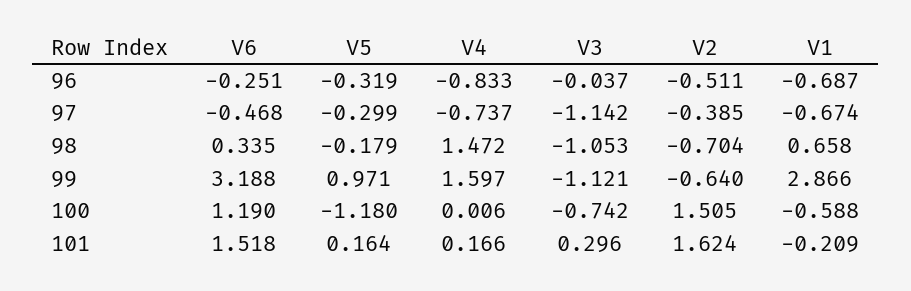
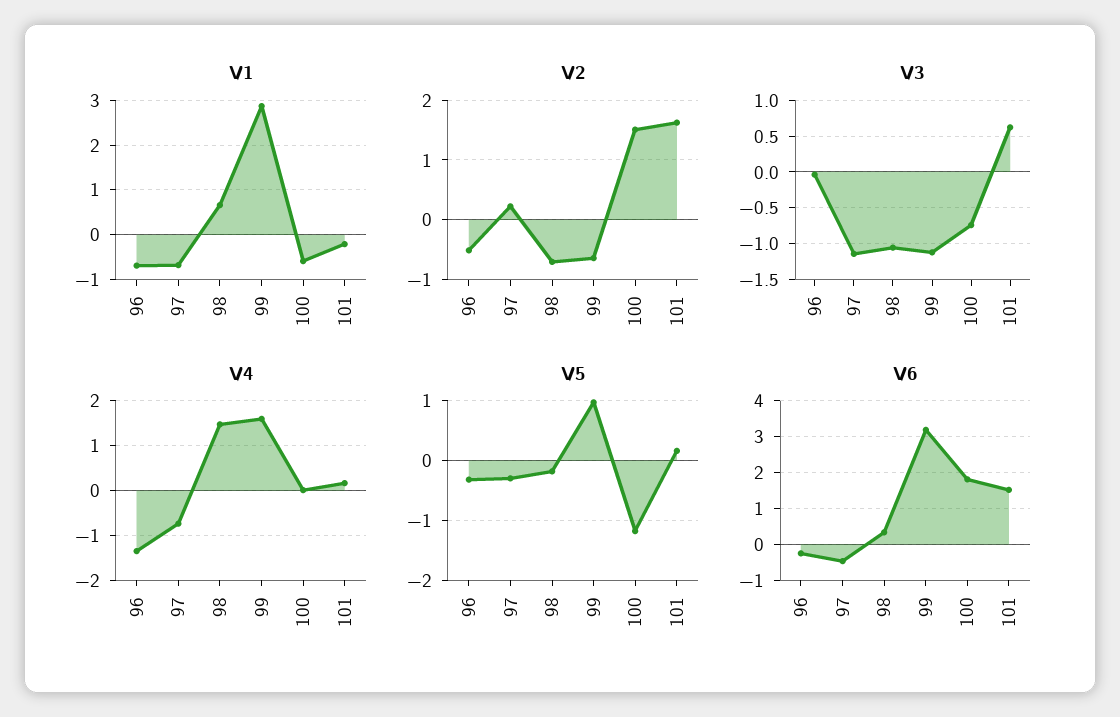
  {
    "V6": {
      "96": -0.251,
      "97": -0.468,
      "98": 0.335,
      "99": 3.188,
-     "100": 1.19,
+     "100": 1.8,
      "101": 1.518
    },
    "V5": {
      "96": -0.319,
      "97": -0.299,
      "98": -0.179,
      "99": 0.971,
      "100": -1.18,
      "101": 0.164
    },
    "V4": {
-     "96": -0.833,
+     "96": -1.4,
      "97": -0.737,
      "98": 1.472,
      "99": 1.597,
      "100": 0.006,
      "101": 0.166
    },
    "V3": {
      "96": -0.037,
      "97": -1.142,
      "98": -1.053,
      "99": -1.121,
      "100": -0.742,
-     "101": 0.296
+     "101": 0.6
    },
    "V2": {
      "96": -0.511,
-     "97": -0.385,
+     "97": 0.2,
      "98": -0.704,
      "99": -0.64,
      "100": 1.505,
      "101": 1.624
    },
    "V1": {
      "96": -0.687,
      "97": -0.674,
      "98": 0.658,
      "99": 2.866,
      "100": -0.588,
      "101": -0.209
    }
  }

